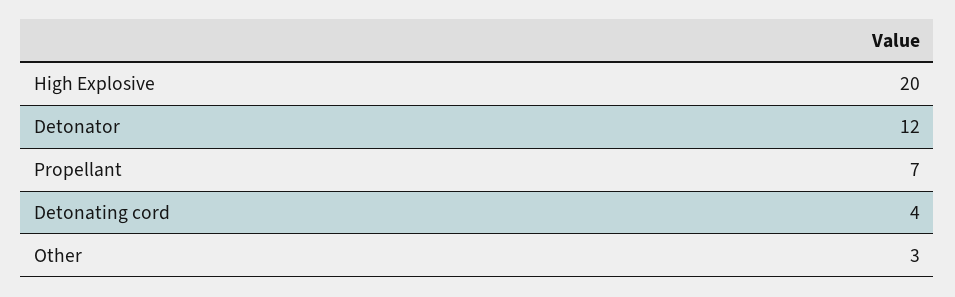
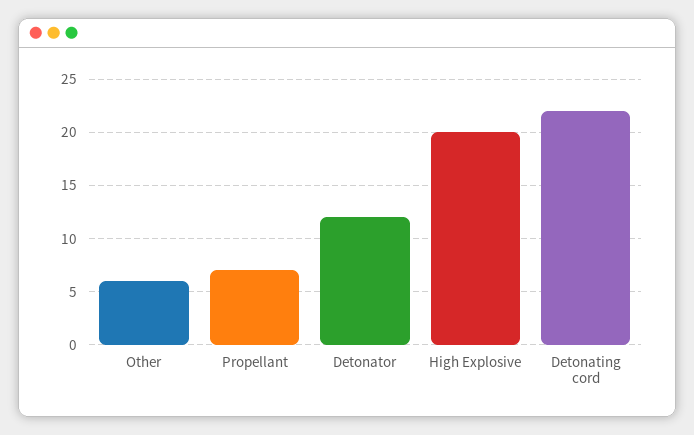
  {
    "High Explosive": 20,
    "Detonator": 12,
    "Propellant": 7,
-   "Detonating cord": 4,
+   "Detonating cord": 22,
-   "Other": 3
+   "Other": 6
  }

